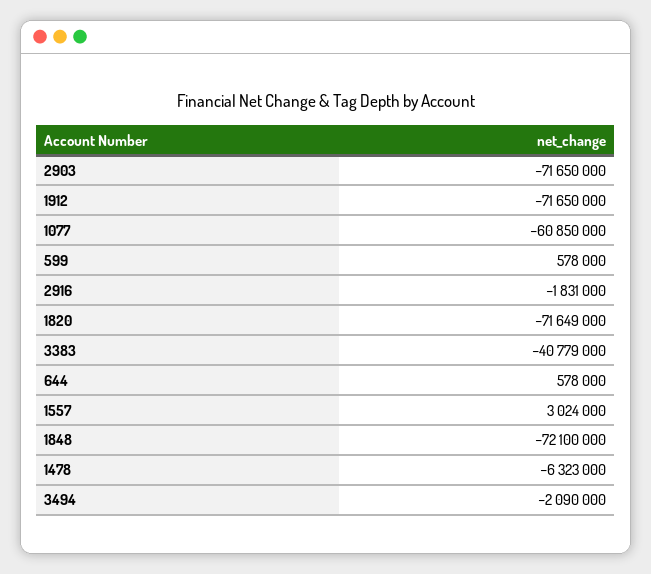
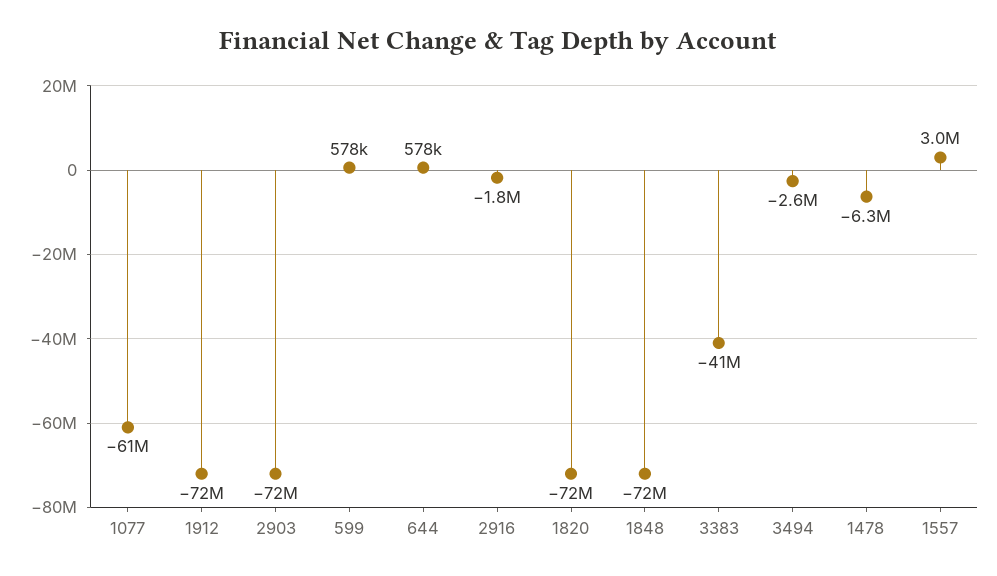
  {
    "2903": -71650000,
    "1912": -71650000,
    "1077": -60850000,
    "599": 578000,
    "2916": -1831000,
    "1820": -71649000,
    "3383": -40779000,
    "644": 578000,
    "1557": 3024000,
    "1848": -72100000,
    "1478": -6323000,
-   "3494": -2090000
+   "3494": -2600000
  }

